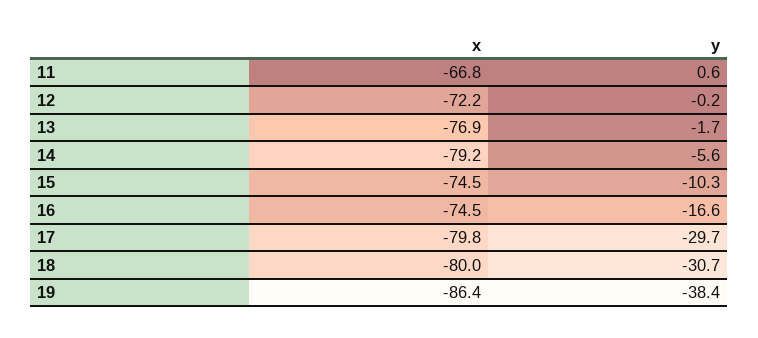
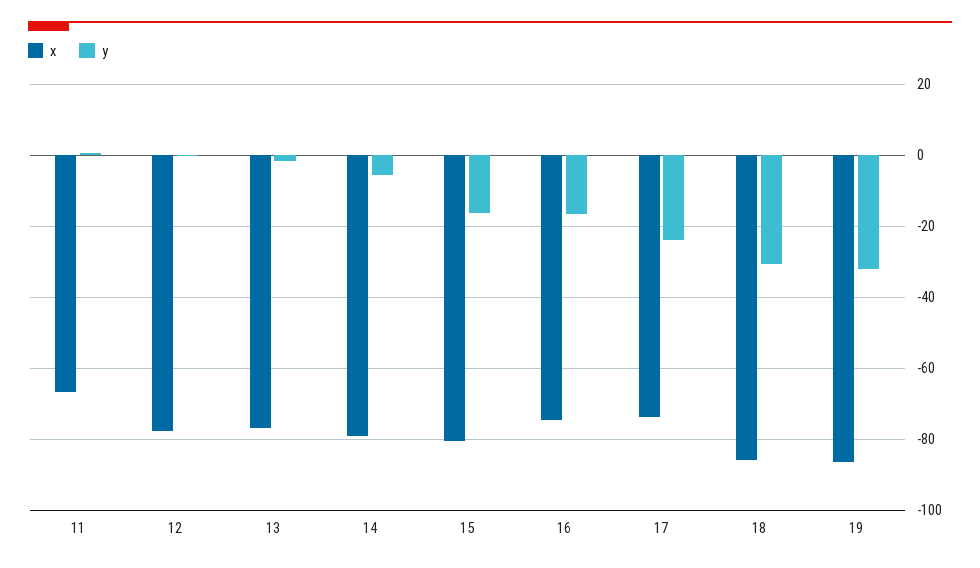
  {
    "x": {
      "11": -66.8,
-     "12": -72.2,
+     "12": -78,
      "13": -76.9,
      "14": -79.2,
-     "15": -74.5,
+     "15": -80,
      "16": -74.5,
-     "17": -79.8,
+     "17": -74,
-     "18": -80,
+     "18": -86,
      "19": -86.4
    },
    "y": {
      "11": 0.6,
      "12": -0.2,
      "13": -1.7,
      "14": -5.6,
-     "15": -10.3,
+     "15": -16,
      "16": -16.6,
-     "17": -29.7,
+     "17": -24,
      "18": -30.7,
-     "19": -38.4
+     "19": -32
    }
  }

